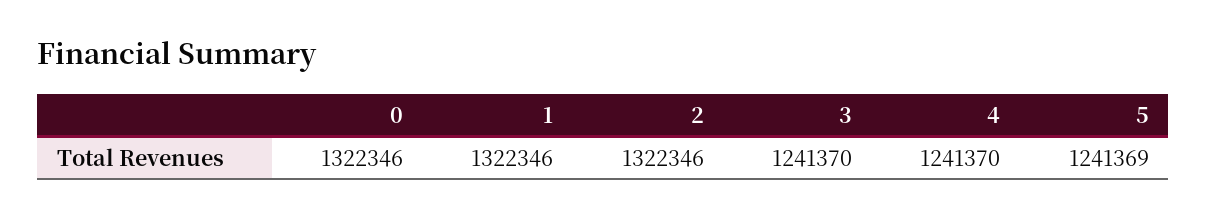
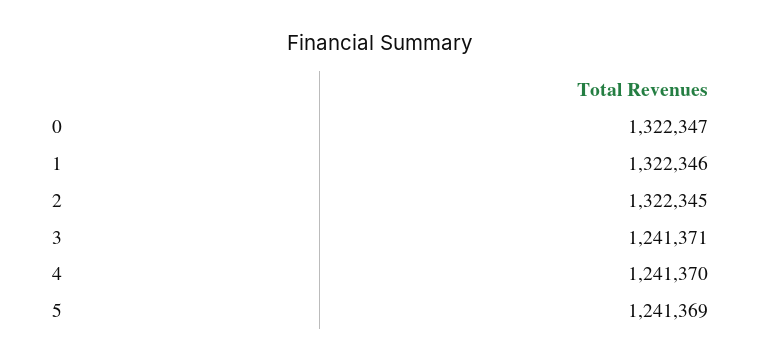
  {
-   "0": 1322346,
+   "0": 1322347,
    "1": 1322346,
-   "2": 1322346,
+   "2": 1322345,
-   "3": 1241370,
+   "3": 1241371,
    "4": 1241370,
    "5": 1241369
  }

